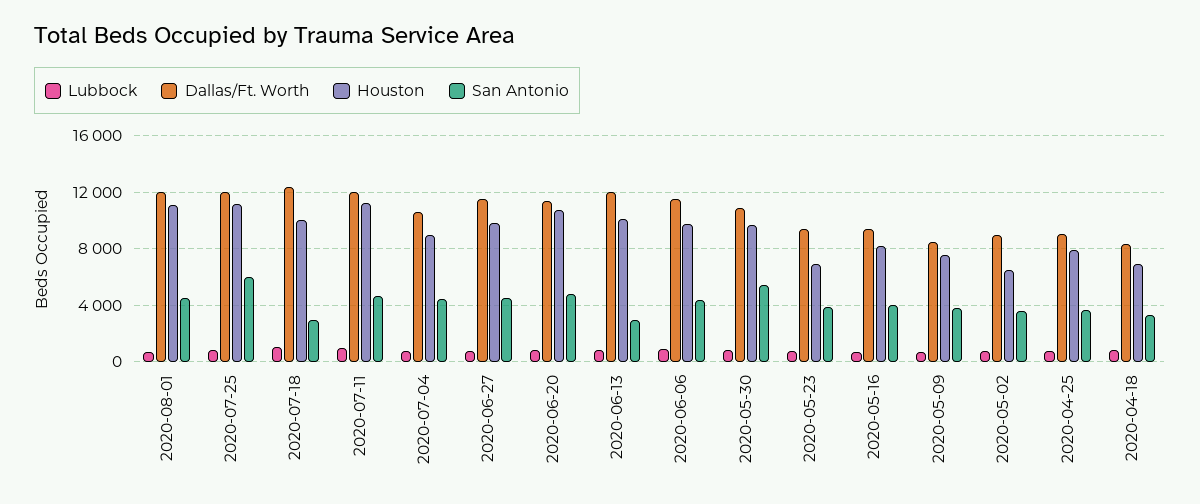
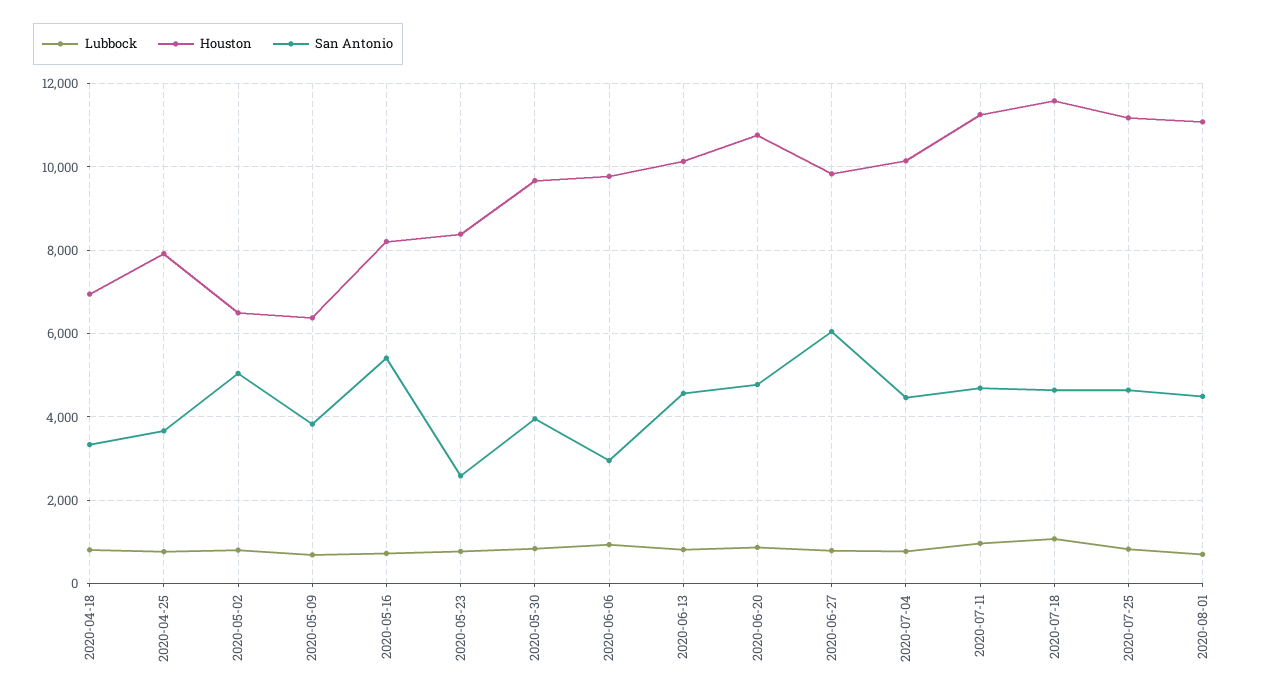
  {
    "Lubbock": {
      "2020-08-01": 600,
      "2020-07-25": 800,
      "2020-07-18": 1000,
      "2020-07-11": 1000,
      "2020-07-04": 800,
      "2020-06-27": 800,
      "2020-06-20": 800,
      "2020-06-13": 800,
      "2020-06-06": 1000,
      "2020-05-30": 800,
      "2020-05-23": 800,
      "2020-05-16": 800,
      "2020-05-09": 600,
      "2020-05-02": 800,
      "2020-04-25": 800,
      "2020-04-18": 800
    },
-   "Dallas/Ft. Worth": {
-     "2020-08-01": 12000,
-     "2020-07-25": 12000,
-     "2020-07-18": 12500,
-     "2020-07-11": 12000,
-     "2020-07-04": 10500,
-     "2020-06-27": 11500,
-     "2020-06-20": 11500,
-     "2020-06-13": 12000,
-     "2020-06-06": 11500,
-     "2020-05-30": 11000,
-     "2020-05-23": 9500,
-     "2020-05-16": 9500,
-     "2020-05-09": 8500,
-     "2020-05-02": 9000,
-     "2020-04-25": 9000,
-     "2020-04-18": 8500
-   },
    "Houston": {
      "2020-08-01": 11000,
      "2020-07-25": 11200,
-     "2020-07-18": 10000,
+     "2020-07-18": 11600,
      "2020-07-11": 11200,
-     "2020-07-04": 9000,
+     "2020-07-04": 10200,
      "2020-06-27": 9800,
      "2020-06-20": 10800,
      "2020-06-13": 10200,
      "2020-06-06": 9800,
      "2020-05-30": 9600,
-     "2020-05-23": 7000,
+     "2020-05-23": 8400,
      "2020-05-16": 8200,
-     "2020-05-09": 7500,
+     "2020-05-09": 6400,
      "2020-05-02": 6400,
      "2020-04-25": 8000,
      "2020-04-18": 7000
    },
    "San Antonio": {
      "2020-08-01": 4400,
-     "2020-07-25": 6000,
+     "2020-07-25": 4600,
-     "2020-07-18": 3000,
+     "2020-07-18": 4600,
      "2020-07-11": 4600,
      "2020-07-04": 4400,
-     "2020-06-27": 4500,
+     "2020-06-27": 6000,
      "2020-06-20": 4800,
-     "2020-06-13": 3000,
+     "2020-06-13": 4600,
-     "2020-06-06": 4500,
+     "2020-06-06": 3000,
-     "2020-05-30": 5500,
+     "2020-05-30": 4000,
-     "2020-05-23": 4000,
+     "2020-05-23": 2600,
-     "2020-05-16": 4000,
+     "2020-05-16": 5400,
      "2020-05-09": 3800,
-     "2020-05-02": 3500,
+     "2020-05-02": 5000,
      "2020-04-25": 3600,
      "2020-04-18": 3400
    }
  }

